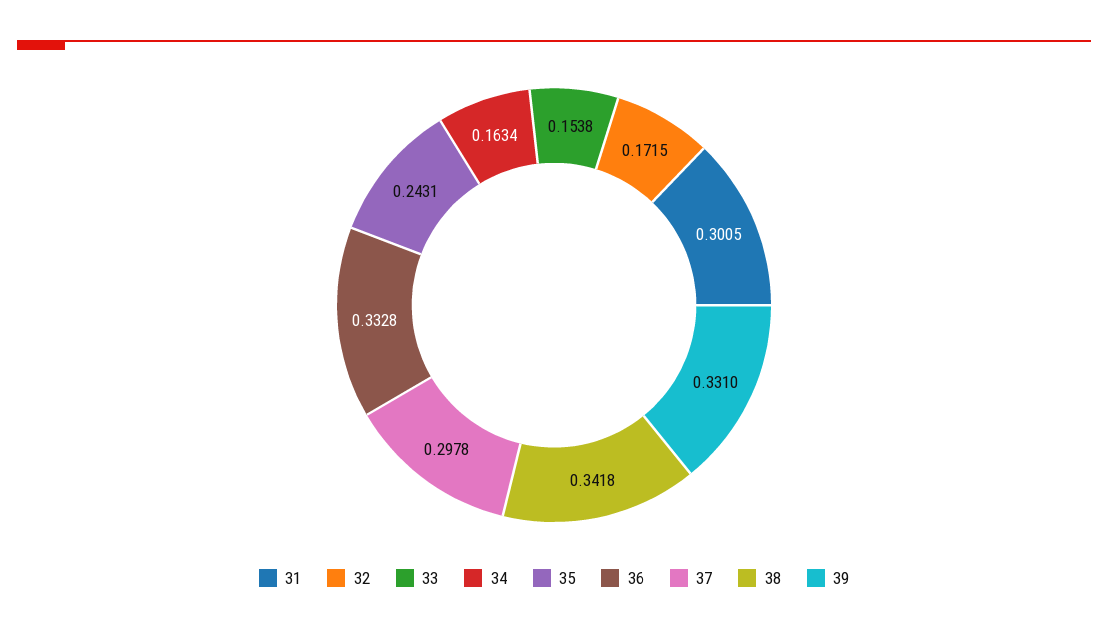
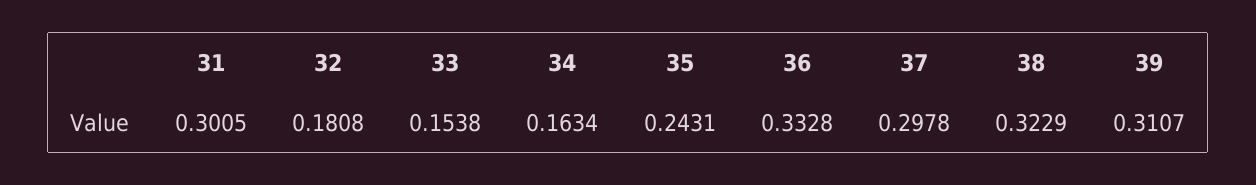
  {
    "31": 0.3005,
-   "32": 0.1715,
+   "32": 0.1808,
    "33": 0.1538,
    "34": 0.1634,
    "35": 0.2431,
    "36": 0.3328,
    "37": 0.2978,
-   "38": 0.3418,
+   "38": 0.3229,
-   "39": 0.331
+   "39": 0.3107
  }

